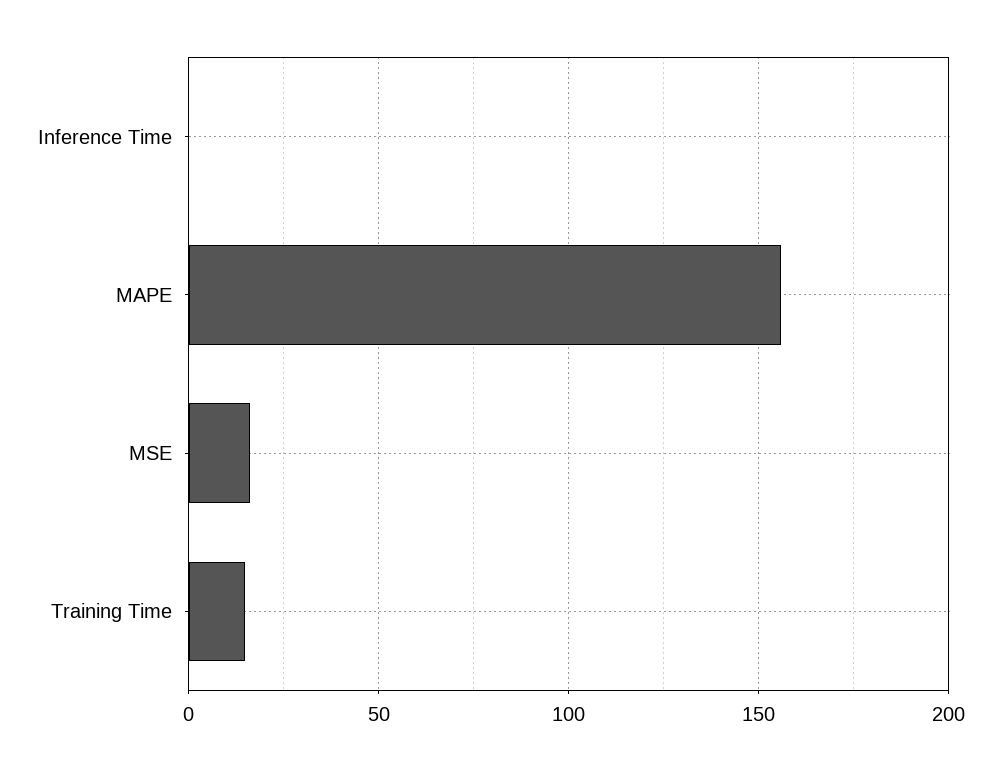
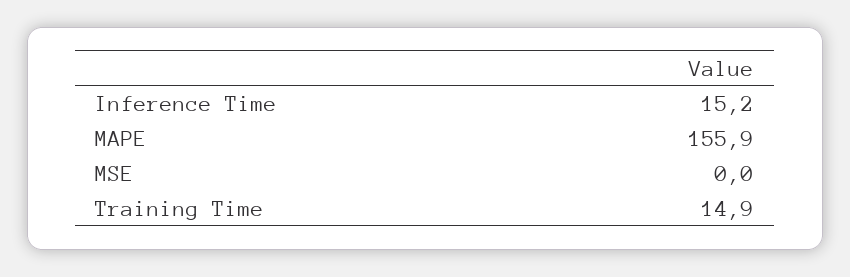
  {
-   "Inference Time": 0,
+   "Inference Time": 15.2,
    "MAPE": 155.9,
-   "MSE": 15,
+   "MSE": 0,
    "Training Time": 14.9
  }

